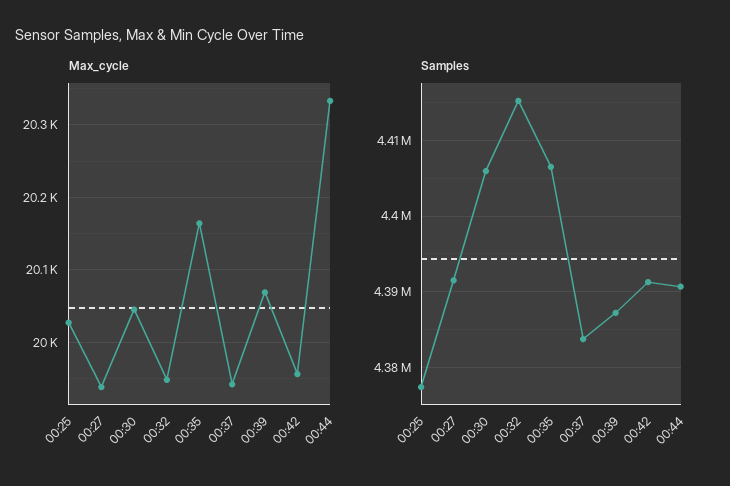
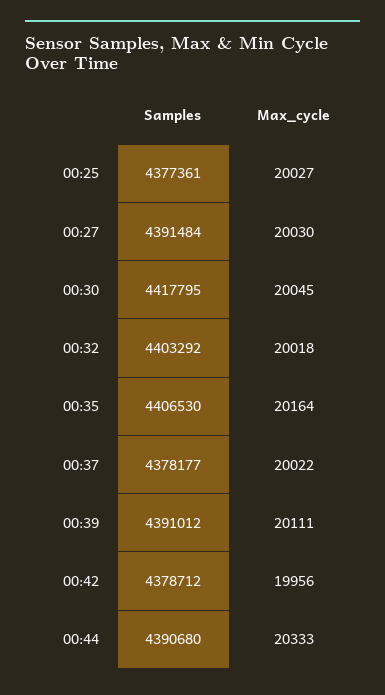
  {
    "Max_cycle": {
      "00:25": 20027,
-     "00:27": 19940,
+     "00:27": 20030,
      "00:30": 20045,
-     "00:32": 19950,
+     "00:32": 20018,
      "00:35": 20164,
-     "00:37": 19940,
+     "00:37": 20022,
-     "00:39": 20070,
+     "00:39": 20111,
      "00:42": 19956,
      "00:44": 20333
    },
    "Samples": {
      "00:25": 4377361,
      "00:27": 4391484,
-     "00:30": 4406000,
+     "00:30": 4417795,
-     "00:32": 4415000,
+     "00:32": 4403292,
      "00:35": 4406530,
-     "00:37": 4384000,
+     "00:37": 4378177,
-     "00:39": 4387000,
+     "00:39": 4391012,
-     "00:42": 4391000,
+     "00:42": 4378712,
      "00:44": 4390680
    }
  }

